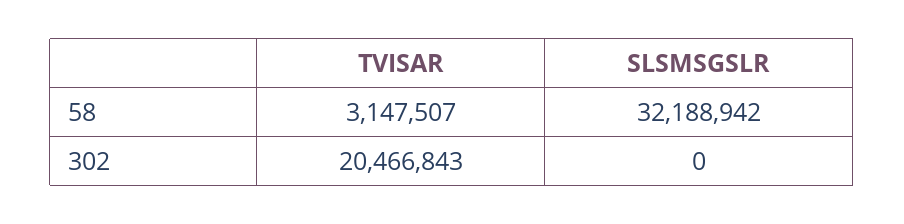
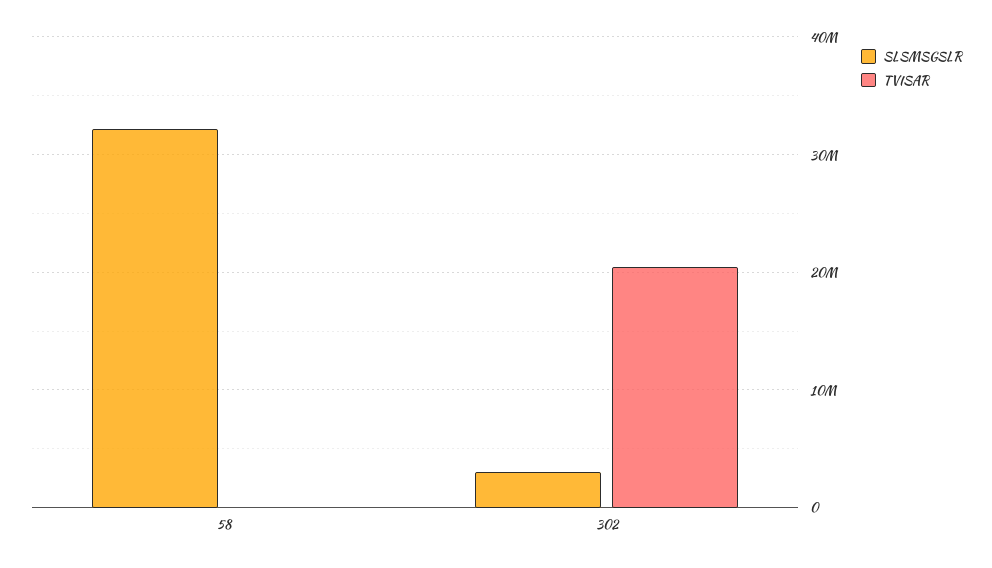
  {
    "TVISAR": {
-     "58": 3147507,
+     "58": 0,
      "302": 20466843
    },
    "SLSMSGSLR": {
      "58": 32188942,
-     "302": 0
+     "302": 3000000
    }
  }

